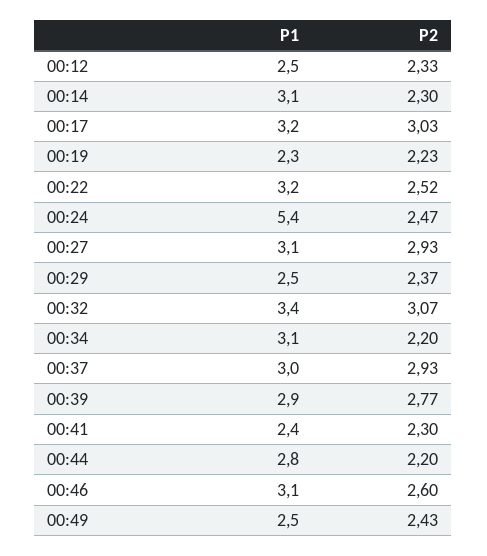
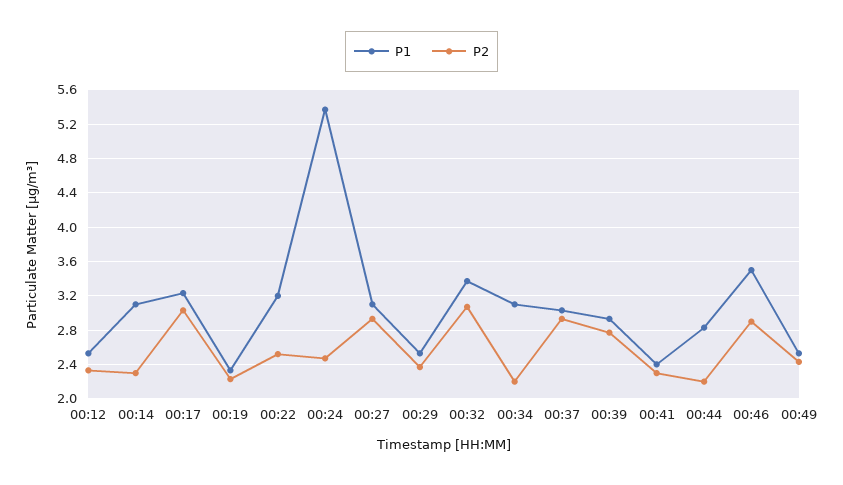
  {
    "P1": {
      "00:12": 2.5,
      "00:14": 3.1,
      "00:17": 3.2,
      "00:19": 2.3,
      "00:22": 3.2,
      "00:24": 5.4,
      "00:27": 3.1,
      "00:29": 2.5,
      "00:32": 3.4,
      "00:34": 3.1,
      "00:37": 3,
      "00:39": 2.9,
      "00:41": 2.4,
      "00:44": 2.8,
-     "00:46": 3.1,
+     "00:46": 3.5,
      "00:49": 2.5
    },
    "P2": {
      "00:12": 2.33,
      "00:14": 2.3,
      "00:17": 3.03,
      "00:19": 2.23,
      "00:22": 2.52,
      "00:24": 2.47,
      "00:27": 2.93,
      "00:29": 2.37,
      "00:32": 3.07,
      "00:34": 2.2,
      "00:37": 2.93,
      "00:39": 2.77,
      "00:41": 2.3,
      "00:44": 2.2,
-     "00:46": 2.6,
+     "00:46": 2.9,
      "00:49": 2.43
    }
  }

